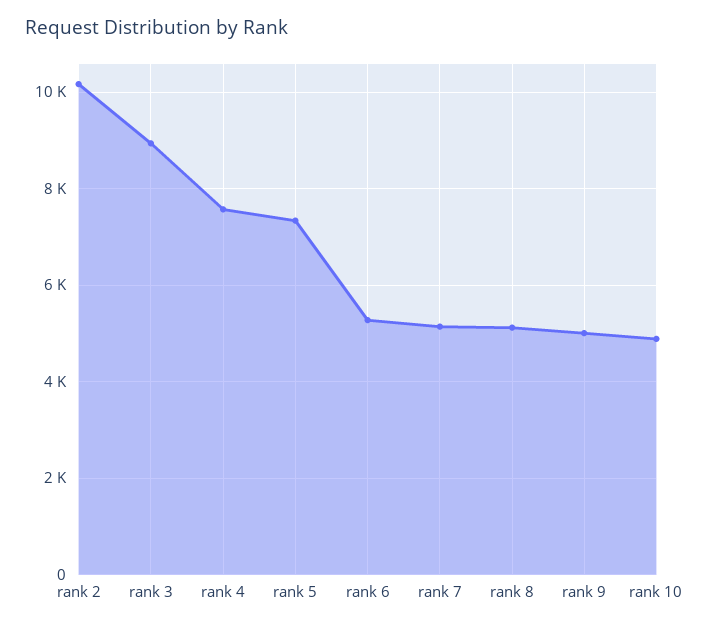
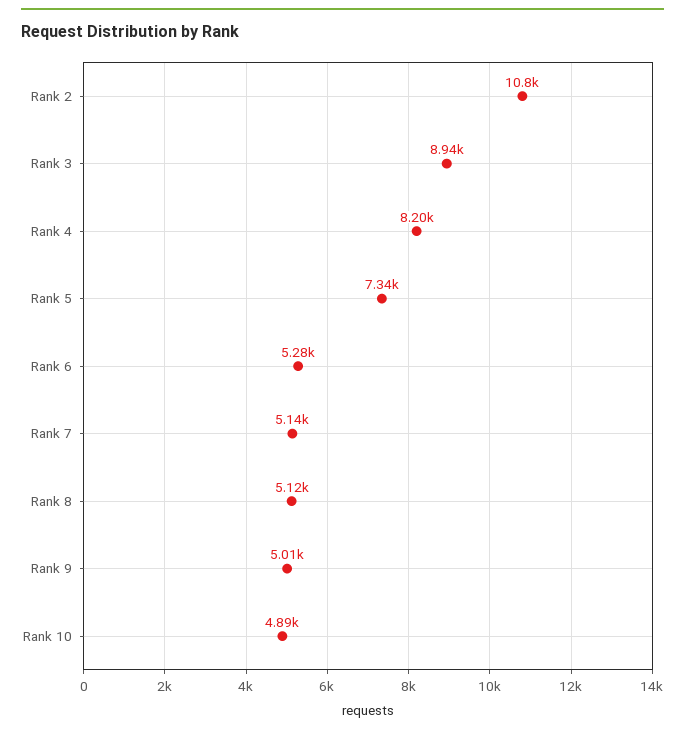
  {
-   "rank 2": 10200,
+   "rank 2": 10800,
    "rank 3": 8940,
-   "rank 4": 7600,
+   "rank 4": 8200,
    "rank 5": 7340,
    "rank 6": 5280,
    "rank 7": 5140,
    "rank 8": 5120,
    "rank 9": 5010,
    "rank 10": 4890
  }

